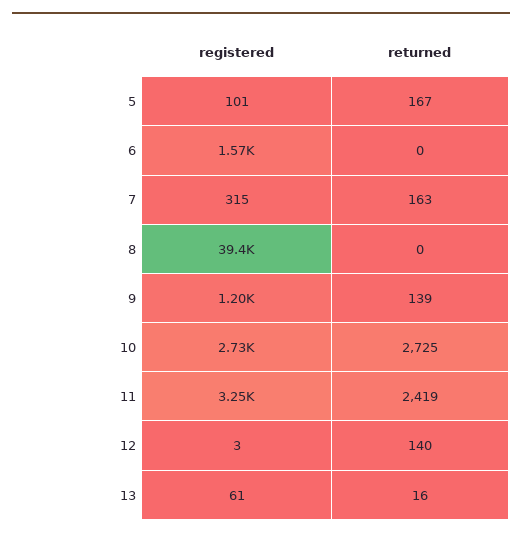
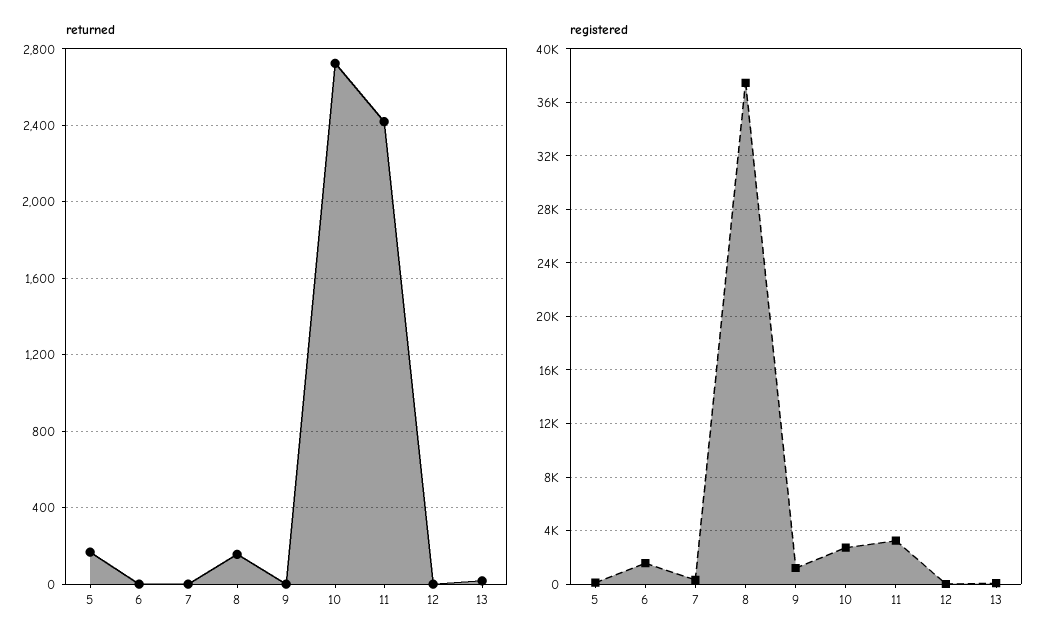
  {
    "registered": {
      "5": 101,
      "6": 1570,
      "7": 315,
-     "8": 39400,
+     "8": 37500,
      "9": 1200,
      "10": 2730,
      "11": 3250,
      "12": 3,
      "13": 61
    },
    "returned": {
      "5": 167,
      "6": 0,
-     "7": 163,
+     "7": 0,
-     "8": 0,
+     "8": 150,
-     "9": 139,
+     "9": 0,
      "10": 2725,
      "11": 2419,
-     "12": 140,
+     "12": 0,
      "13": 16
    }
  }

